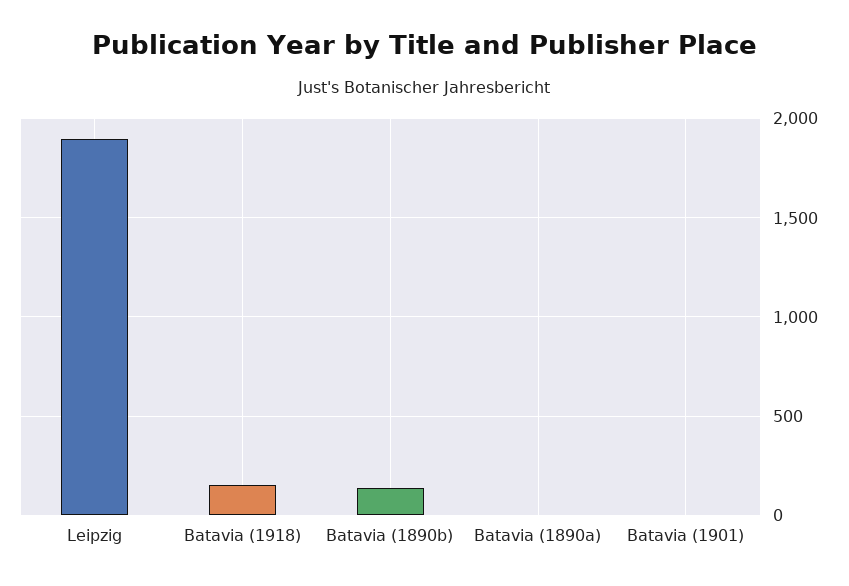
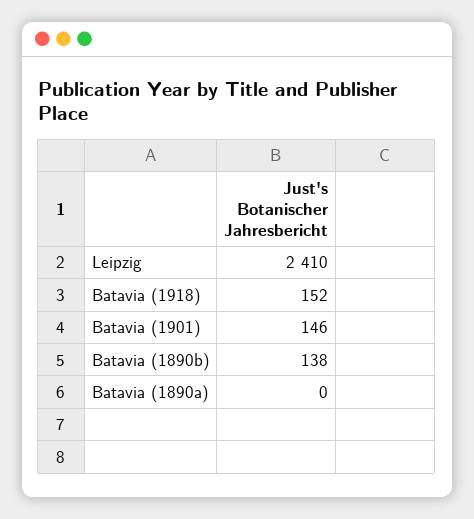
  {
-   "Leipzig": 1900,
+   "Leipzig": 2410,
    "Batavia (1918)": 152,
    "Batavia (1890b)": 138,
    "Batavia (1890a)": 0,
-   "Batavia (1901)": 0
+   "Batavia (1901)": 146
  }

